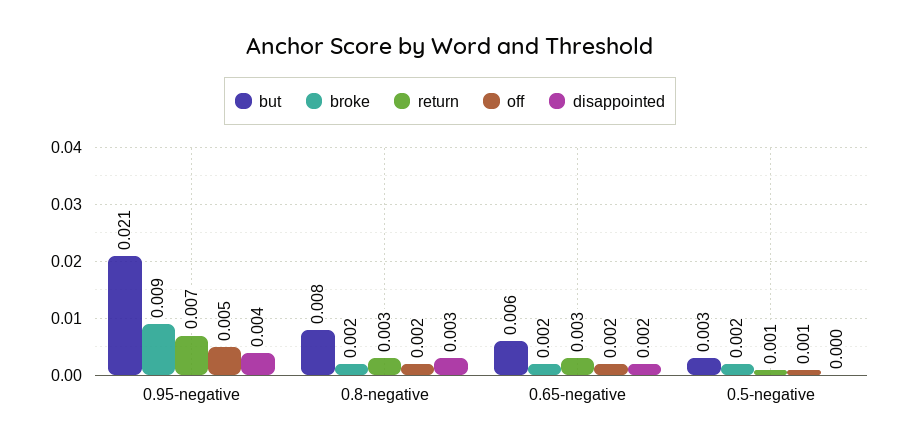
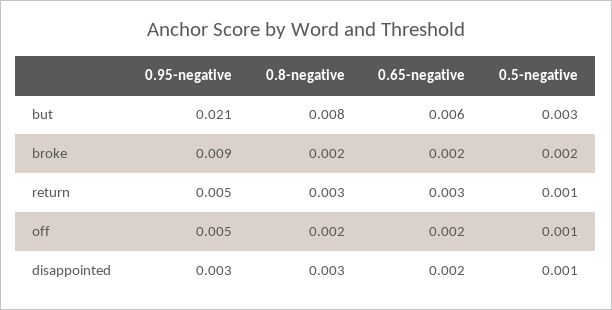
  {
    "but": {
      "0.95-negative": 0.021,
      "0.8-negative": 0.008,
      "0.65-negative": 0.006,
      "0.5-negative": 0.003
    },
    "broke": {
      "0.95-negative": 0.009,
      "0.8-negative": 0.002,
      "0.65-negative": 0.002,
      "0.5-negative": 0.002
    },
    "return": {
-     "0.95-negative": 0.007,
+     "0.95-negative": 0.005,
      "0.8-negative": 0.003,
      "0.65-negative": 0.003,
      "0.5-negative": 0.001
    },
    "off": {
      "0.95-negative": 0.005,
      "0.8-negative": 0.002,
      "0.65-negative": 0.002,
      "0.5-negative": 0.001
    },
    "disappointed": {
-     "0.95-negative": 0.004,
+     "0.95-negative": 0.003,
      "0.8-negative": 0.003,
      "0.65-negative": 0.002,
-     "0.5-negative": 0
+     "0.5-negative": 0.001
    }
  }

